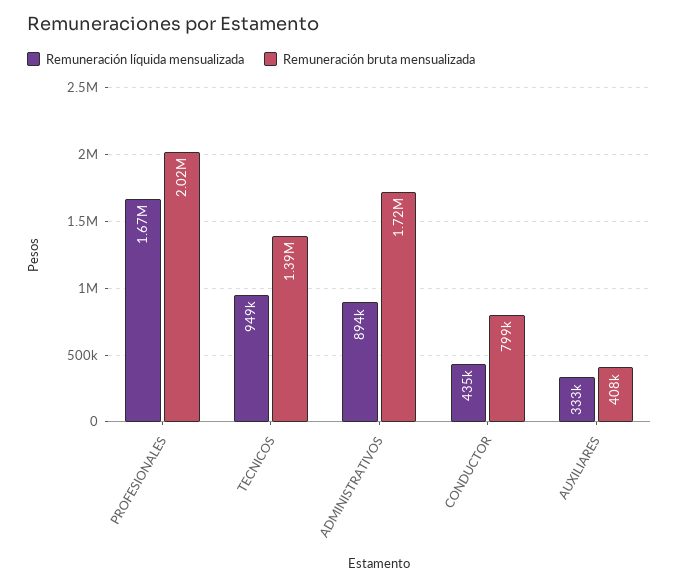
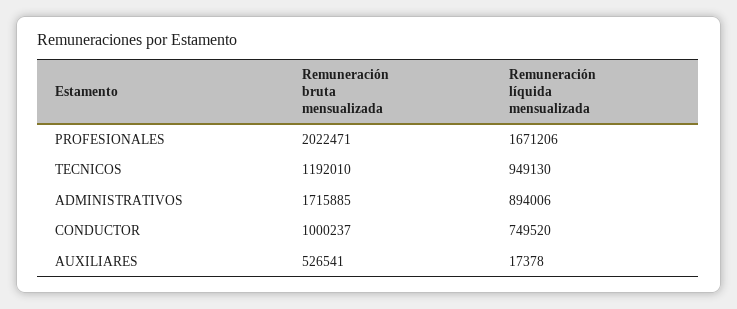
  {
    "Remuneración líquida mensualizada": {
      "PROFESIONALES": 1671206,
      "TECNICOS": 949130,
      "ADMINISTRATIVOS": 894006,
-     "CONDUCTOR": 435000,
+     "CONDUCTOR": 749520,
-     "AUXILIARES": 333000
+     "AUXILIARES": 17378
    },
    "Remuneración bruta mensualizada": {
      "PROFESIONALES": 2022471,
-     "TECNICOS": 1390000,
+     "TECNICOS": 1192010,
      "ADMINISTRATIVOS": 1715885,
-     "CONDUCTOR": 799000,
+     "CONDUCTOR": 1000237,
-     "AUXILIARES": 408000
+     "AUXILIARES": 526541
    }
  }

